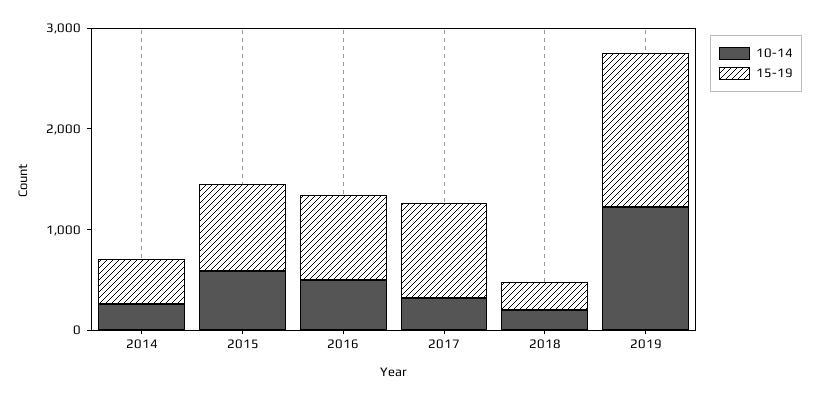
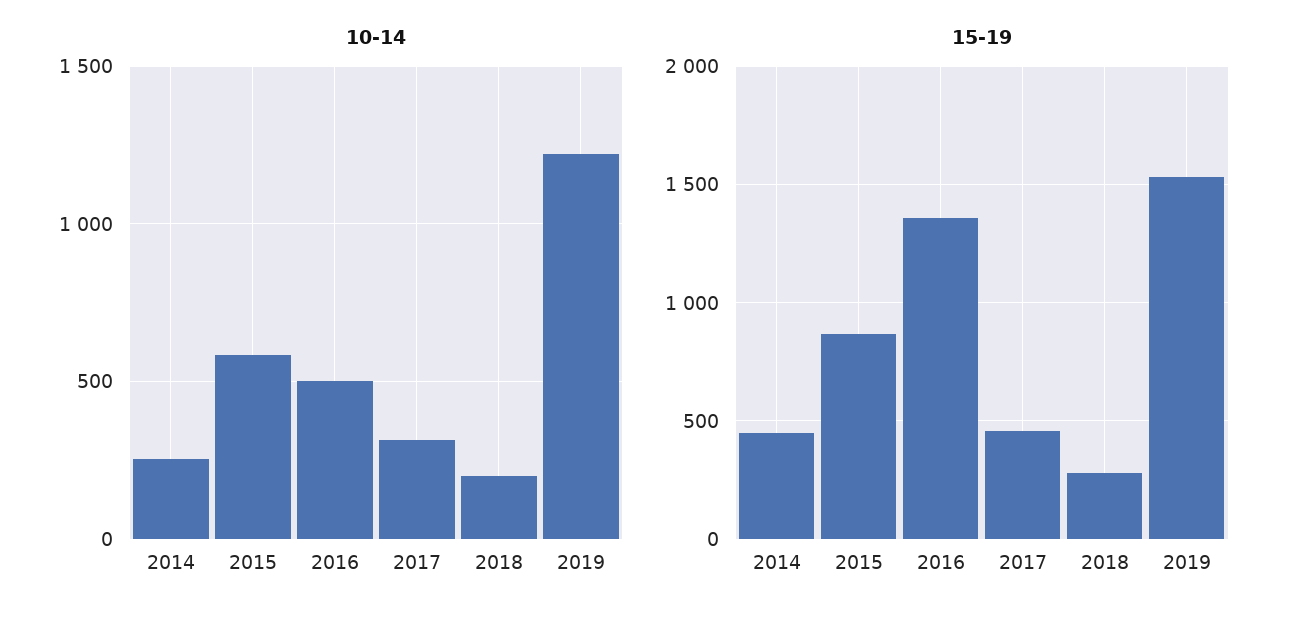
  {
    "10-14": {
      "2014": 250,
      "2015": 600,
      "2016": 500,
      "2017": 300,
      "2018": 200,
      "2019": 1200
    },
    "15-19": {
      "2014": 450,
      "2015": 850,
-     "2016": 800,
+     "2016": 1350,
-     "2017": 1000,
+     "2017": 450,
      "2018": 300,
      "2019": 1550
    }
  }

